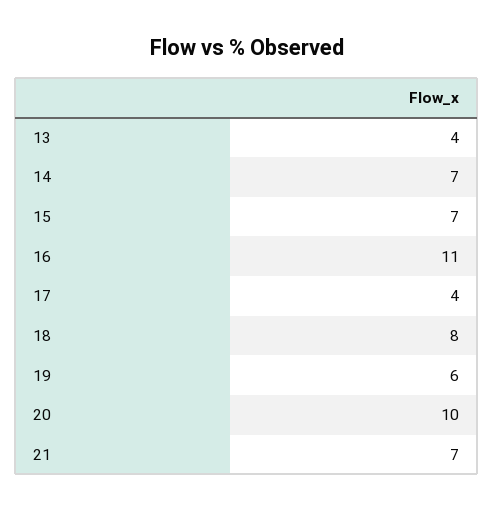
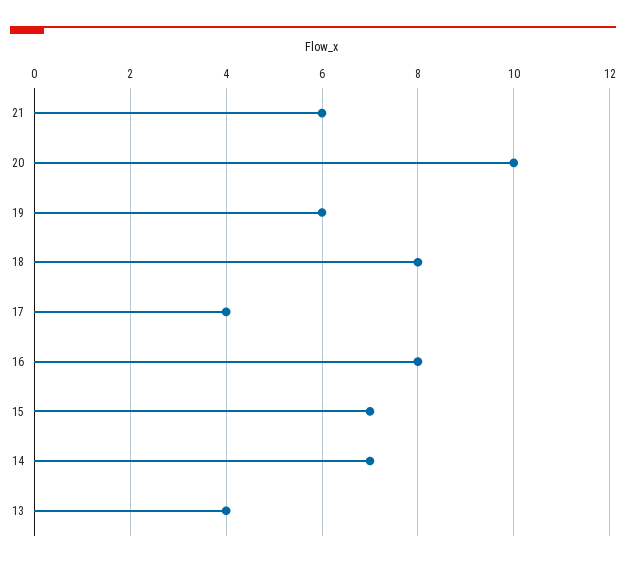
  {
    "13": 4,
    "14": 7,
    "15": 7,
-   "16": 11,
+   "16": 8,
    "17": 4,
    "18": 8,
    "19": 6,
    "20": 10,
-   "21": 7
+   "21": 6
  }

